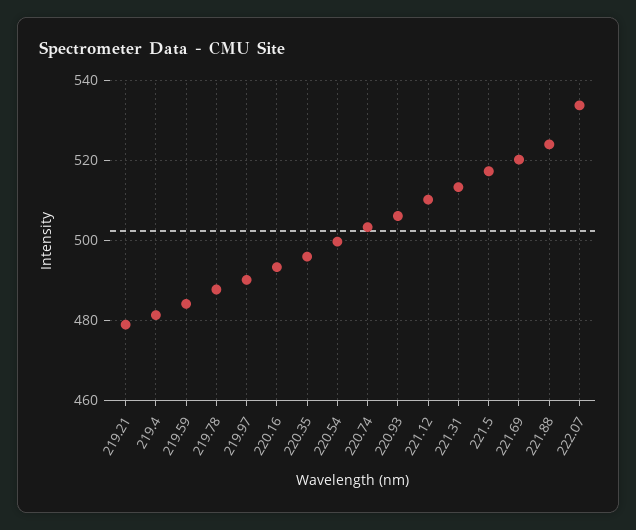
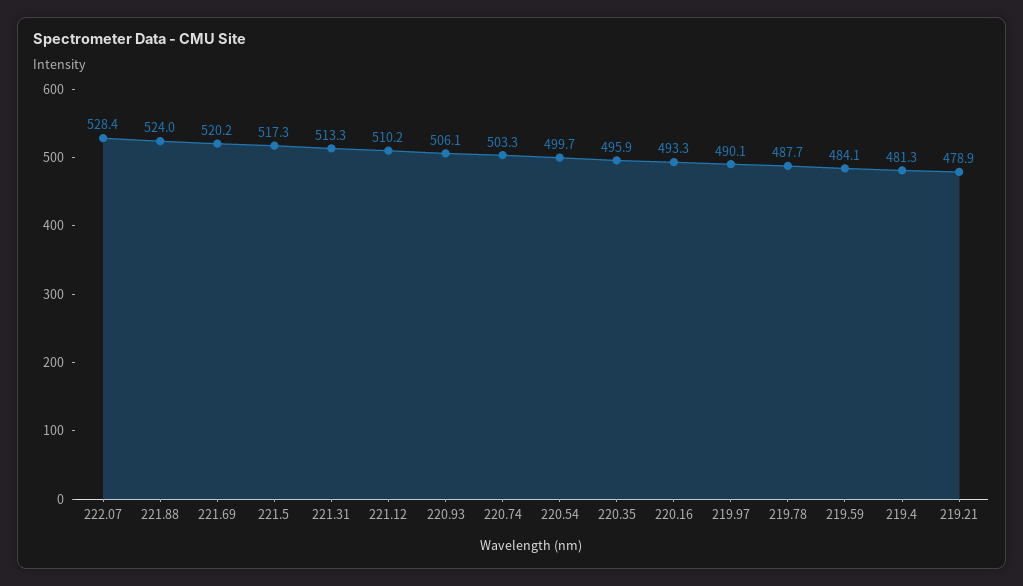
  {
    "219.21": 478.9,
    "219.4": 481.3,
    "219.59": 484.1,
    "219.78": 487.7,
    "219.97": 490.1,
    "220.16": 493.3,
    "220.35": 495.9,
    "220.54": 499.7,
    "220.74": 503.3,
    "220.93": 506.1,
    "221.12": 510.2,
    "221.31": 513.3,
    "221.5": 517.3,
    "221.69": 520.2,
    "221.88": 524,
-   "222.07": 534
+   "222.07": 528.4
  }

